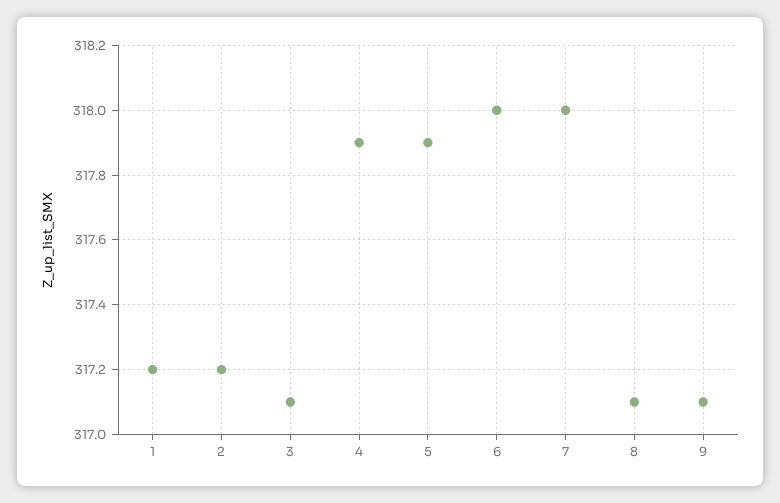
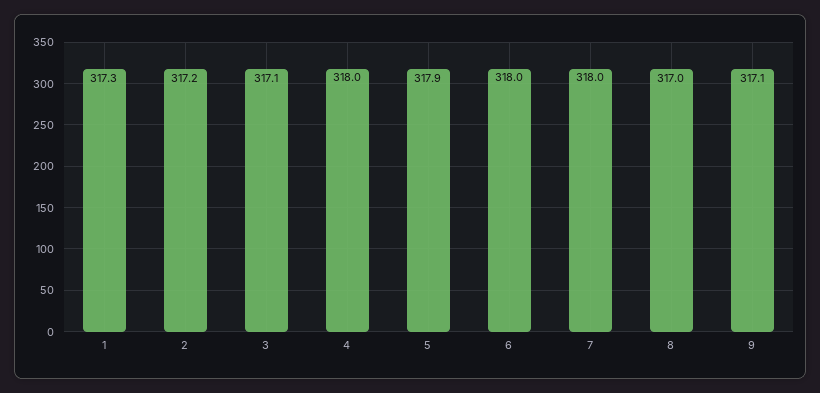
  {
-   "1": 317.2,
+   "1": 317.3,
    "2": 317.2,
    "3": 317.1,
-   "4": 317.9,
+   "4": 318,
    "5": 317.9,
    "6": 318,
    "7": 318,
-   "8": 317.1,
+   "8": 317,
    "9": 317.1
  }

